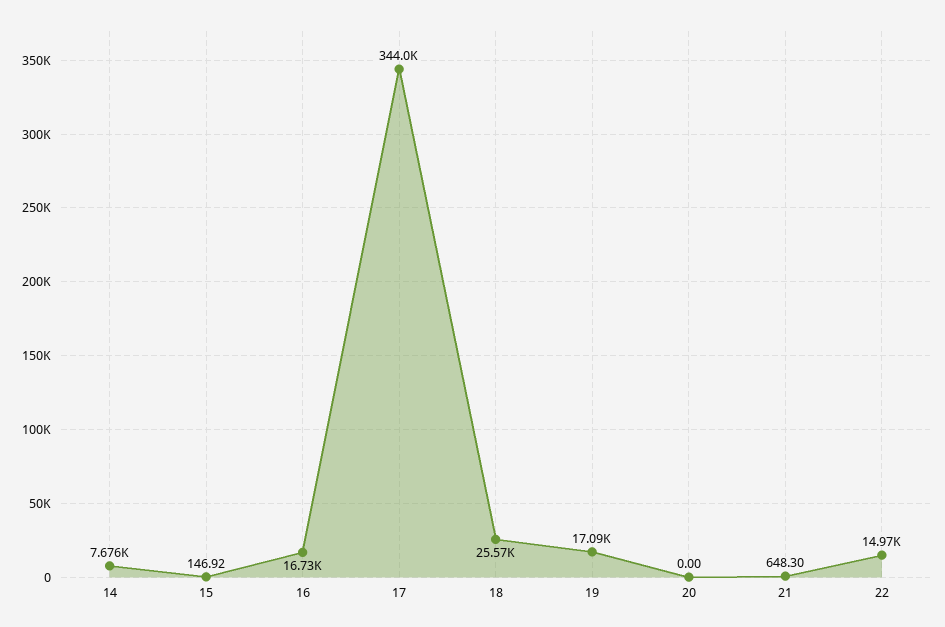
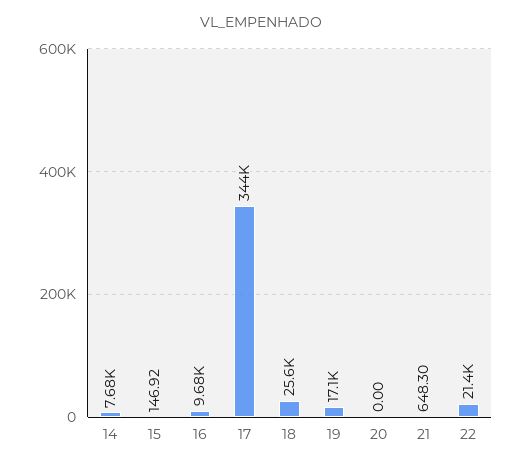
  {
    "14": 7676,
    "15": 146.92,
-   "16": 16730,
+   "16": 9680,
    "17": 344000,
    "18": 25570,
    "19": 17090,
    "20": 0,
    "21": 648.3,
-   "22": 14970
+   "22": 21400
  }

